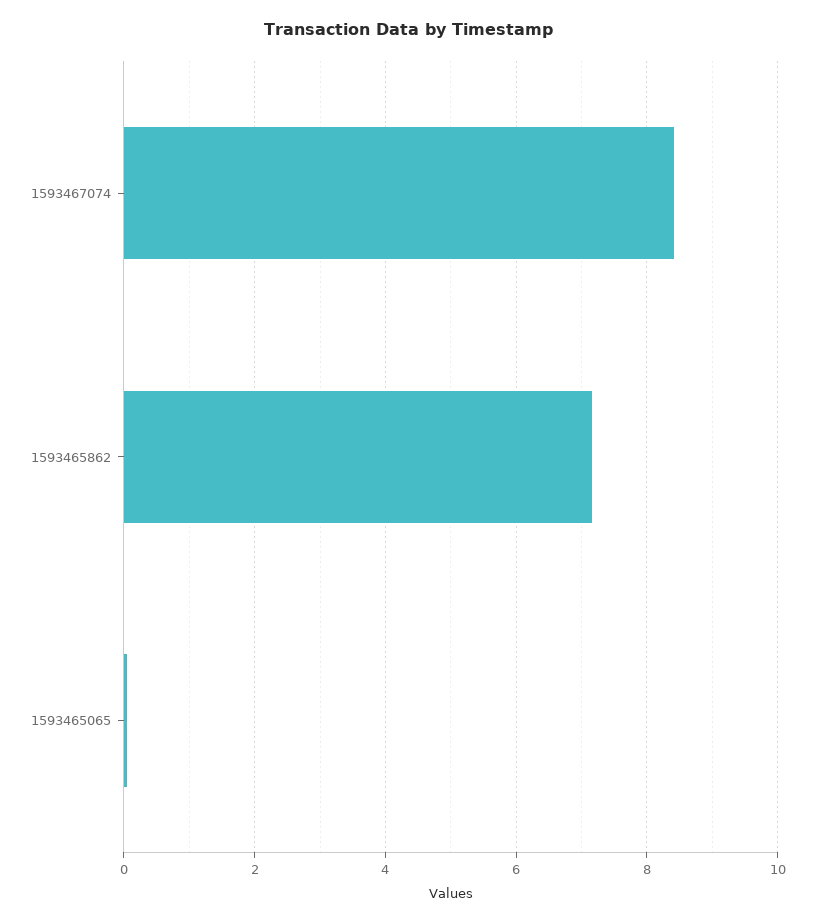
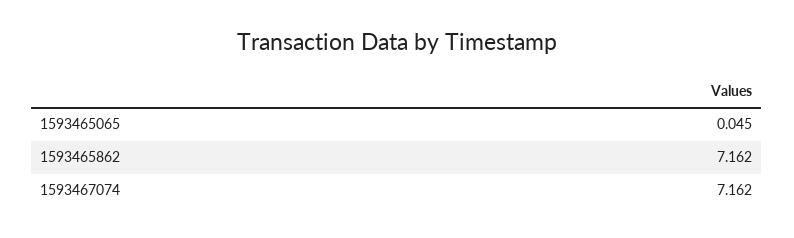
  {
-   "1593467074": 8.4,
+   "1593467074": 7.162,
    "1593465862": 7.162,
    "1593465065": 0.045
  }

